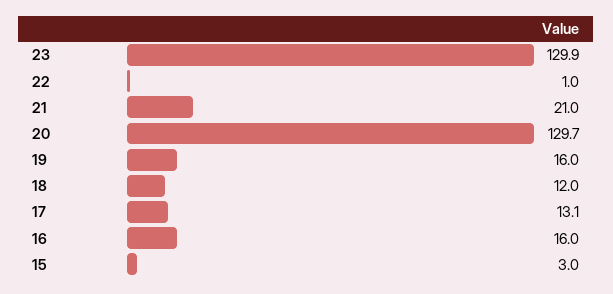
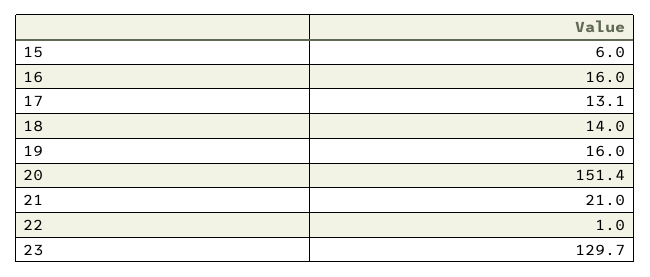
  {
-   "23": 129.9,
+   "23": 129.7,
    "22": 1,
    "21": 21,
-   "20": 129.7,
+   "20": 151.4,
    "19": 16,
-   "18": 12,
+   "18": 14,
    "17": 13.1,
    "16": 16,
-   "15": 3
+   "15": 6
  }

